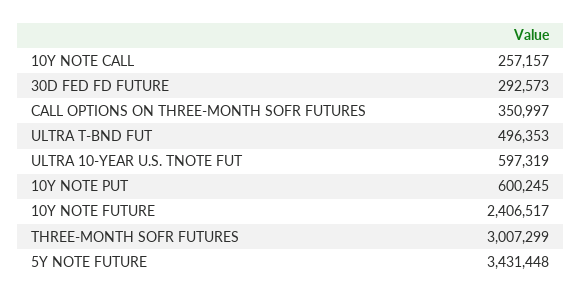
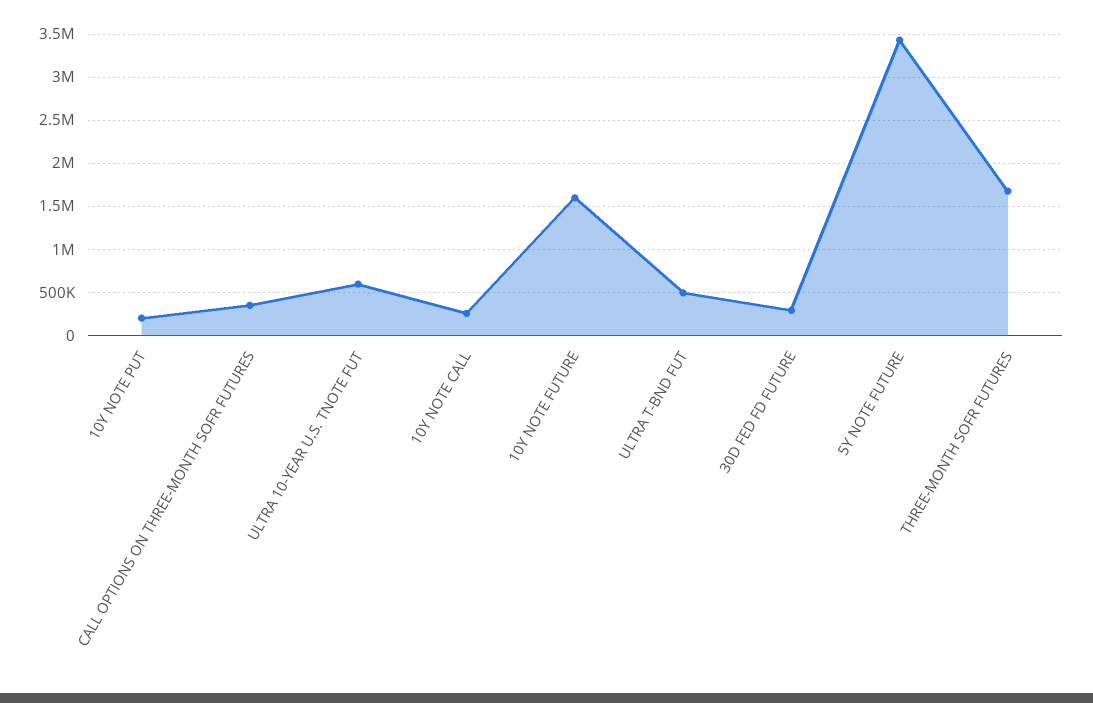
  {
    "10Y NOTE CALL": 257157,
    "30D FED FD FUTURE": 292573,
    "CALL OPTIONS ON THREE-MONTH SOFR FUTURES": 350997,
    "ULTRA T-BND FUT": 496353,
    "ULTRA 10-YEAR U.S. TNOTE FUT": 597319,
-   "10Y NOTE PUT": 600245,
+   "10Y NOTE PUT": 200000,
-   "10Y NOTE FUTURE": 2406517,
+   "10Y NOTE FUTURE": 1600000,
-   "THREE-MONTH SOFR FUTURES": 3007299,
+   "THREE-MONTH SOFR FUTURES": 1700000,
    "5Y NOTE FUTURE": 3431448
  }

